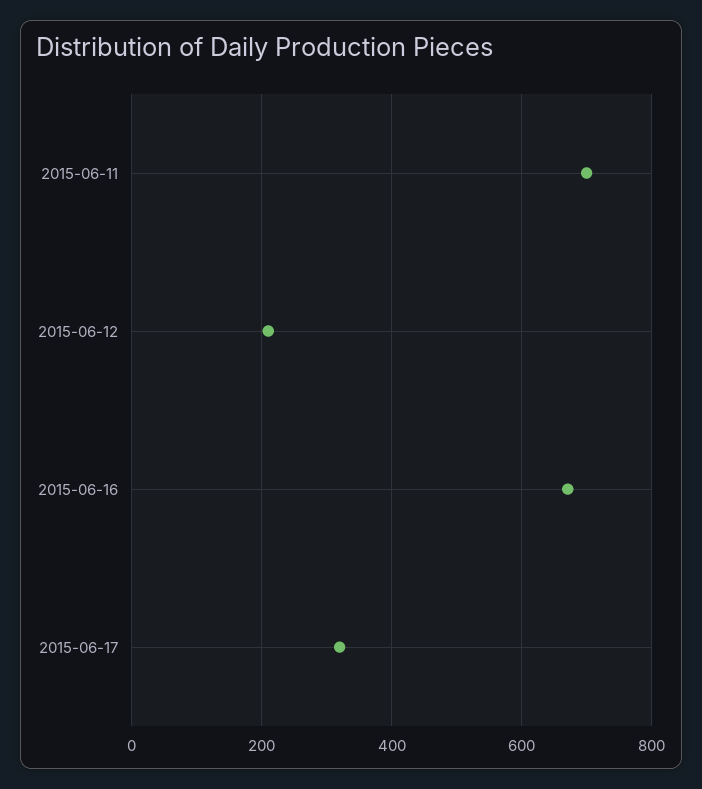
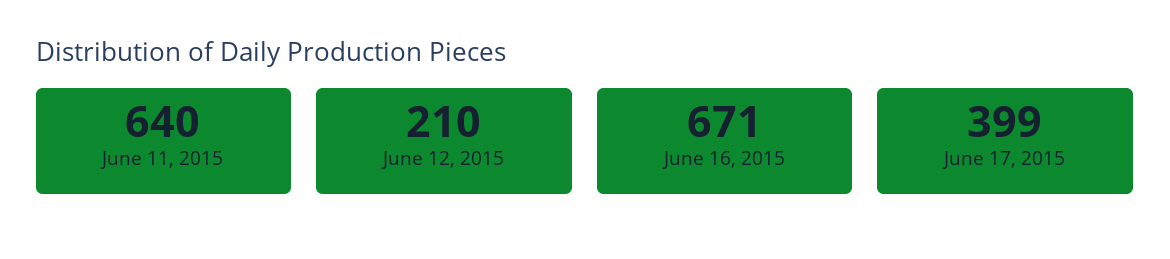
  {
-   "2015-06-11": 700,
+   "2015-06-11": 640,
    "2015-06-12": 210,
    "2015-06-16": 671,
-   "2015-06-17": 320
+   "2015-06-17": 399
  }

